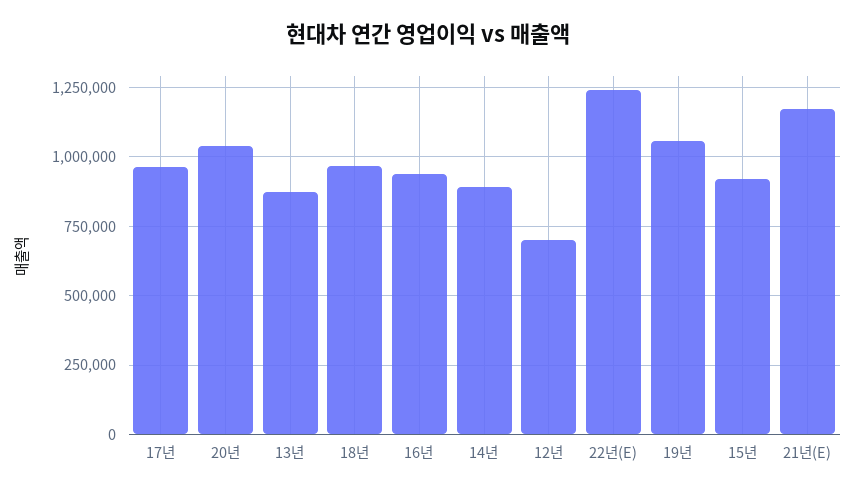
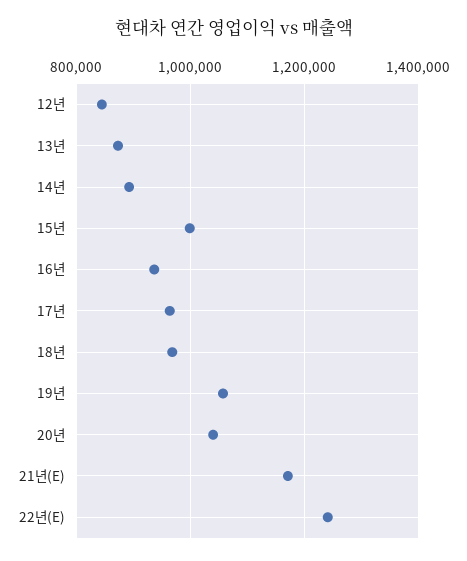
  {
    "17년": 960000,
    "20년": 1040000,
    "13년": 880000,
    "18년": 960000,
    "16년": 940000,
    "14년": 900000,
-   "12년": 700000,
+   "12년": 840000,
    "22년(E)": 1240000,
    "19년": 1060000,
-   "15년": 925000,
+   "15년": 1000000,
    "21년(E)": 1180000
  }

